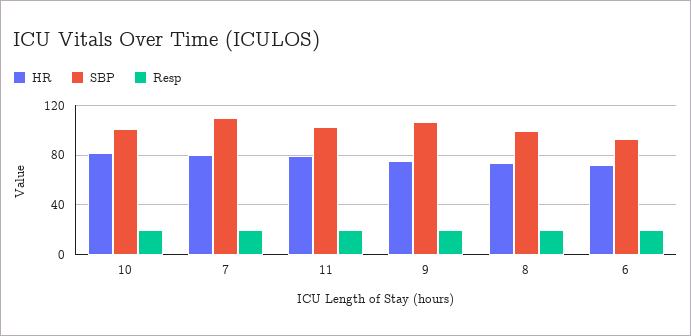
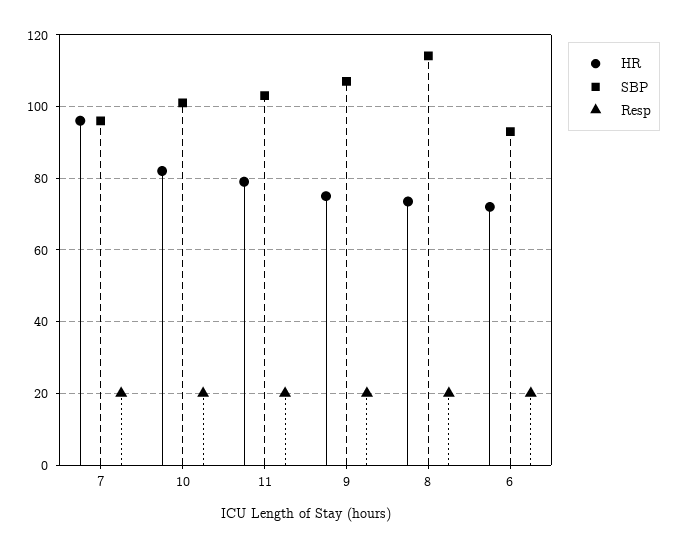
  {
    "HR": {
      "10": 82,
-     "7": 80,
+     "7": 96,
      "11": 80,
      "9": 76,
      "8": 74,
      "6": 72
    },
    "SBP": {
      "10": 102,
-     "7": 110,
+     "7": 96,
      "11": 104,
      "9": 108,
-     "8": 100,
+     "8": 114,
      "6": 94
    },
    "Resp": {
      "10": 20,
      "7": 20,
      "11": 20,
      "9": 20,
      "8": 20,
      "6": 20
    }
  }

